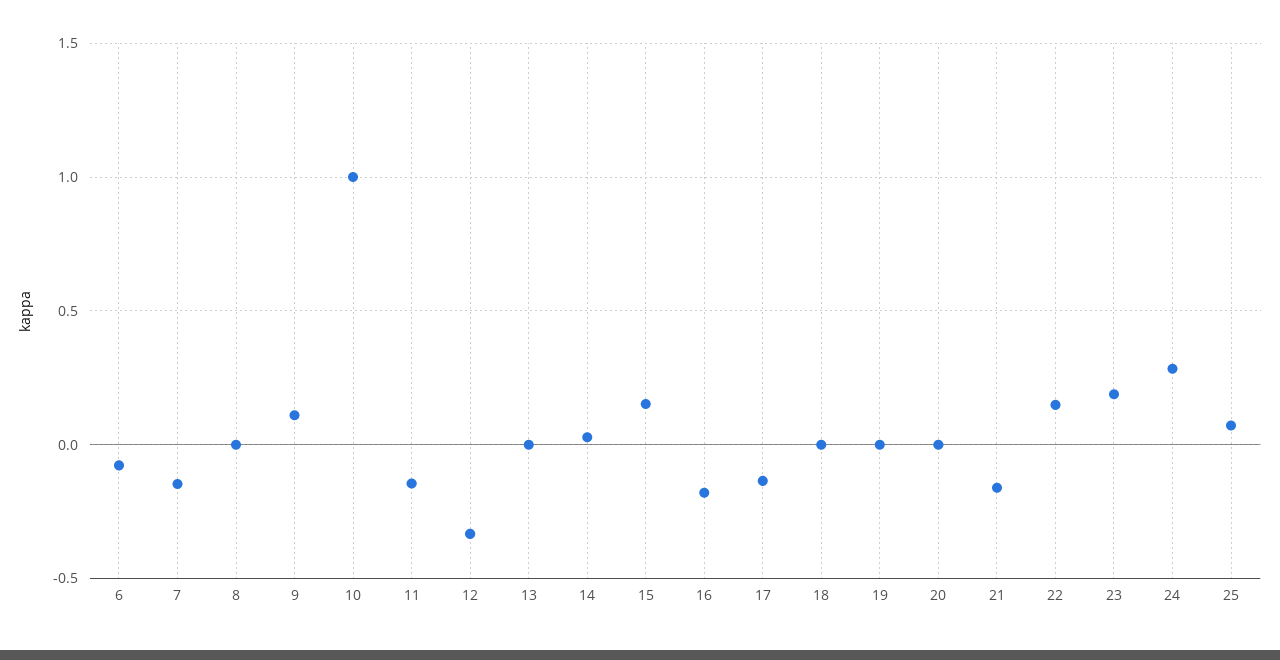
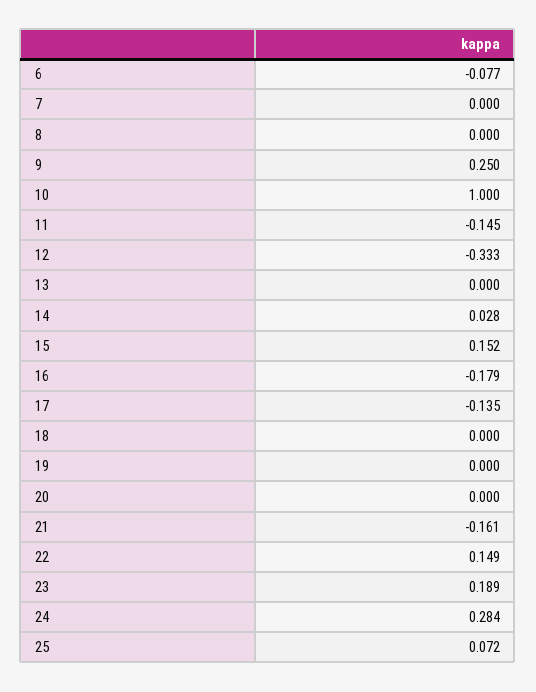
  {
    "6": -0.077,
-   "7": -0.15,
+   "7": 0,
    "8": 0,
-   "9": 0.1,
+   "9": 0.25,
    "10": 1,
    "11": -0.145,
    "12": -0.333,
    "13": 0,
    "14": 0.028,
    "15": 0.152,
    "16": -0.179,
    "17": -0.135,
    "18": 0,
    "19": 0,
    "20": 0,
    "21": -0.161,
    "22": 0.149,
    "23": 0.189,
    "24": 0.284,
    "25": 0.072
  }

